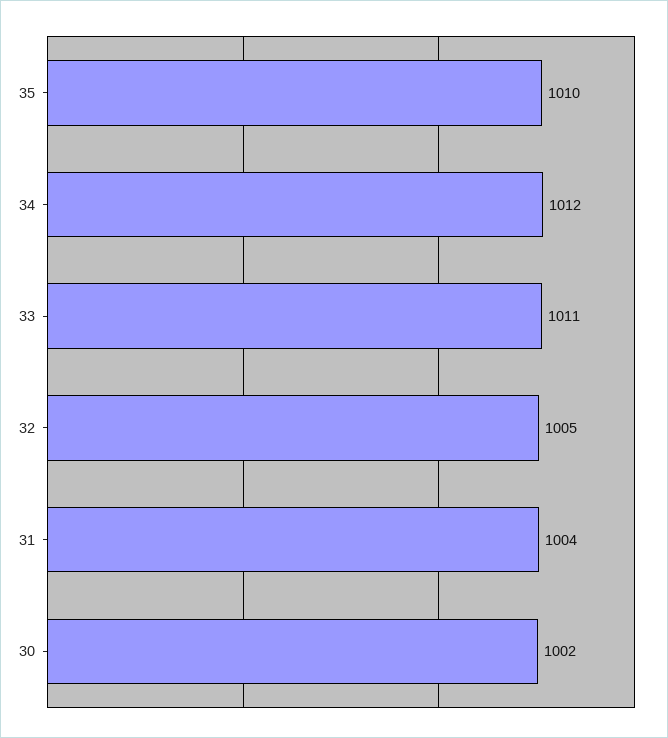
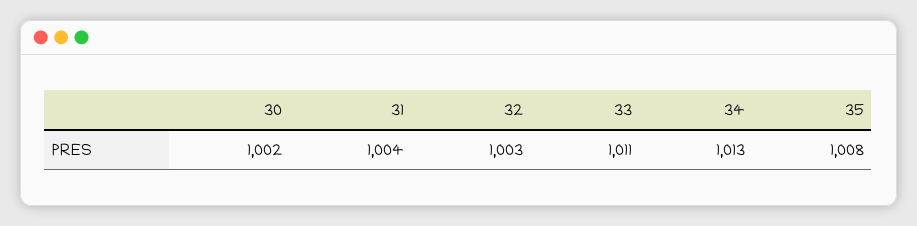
  {
-   "35": 1010,
+   "35": 1008,
-   "34": 1012,
+   "34": 1013,
    "33": 1011,
-   "32": 1005,
+   "32": 1003,
    "31": 1004,
    "30": 1002
  }

